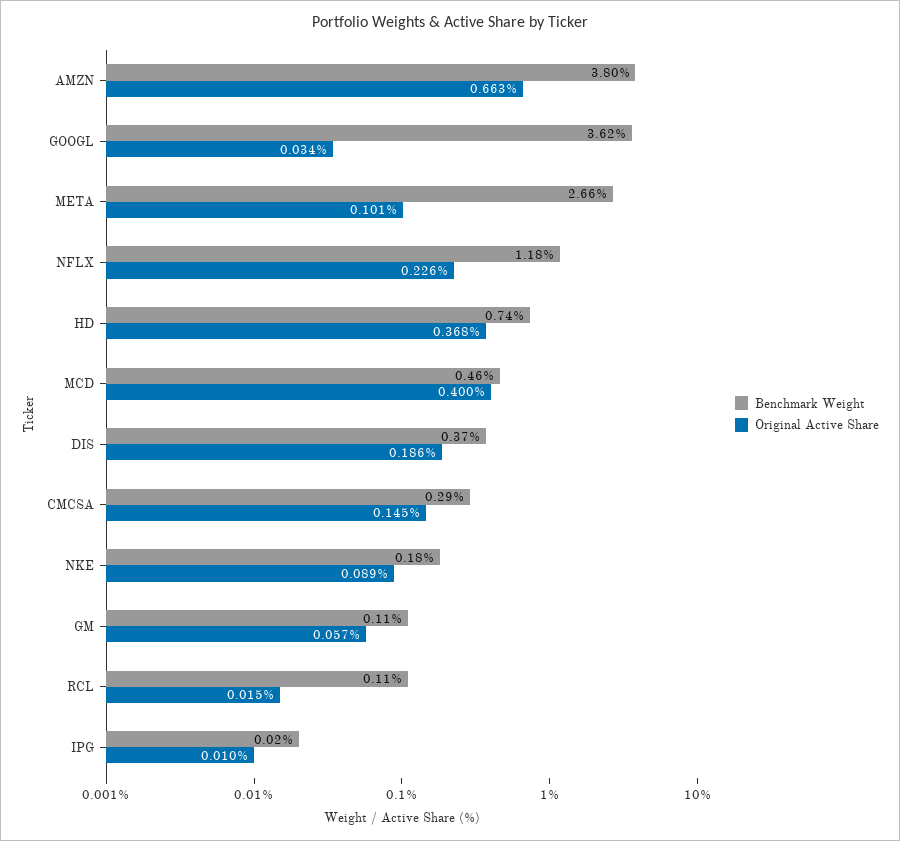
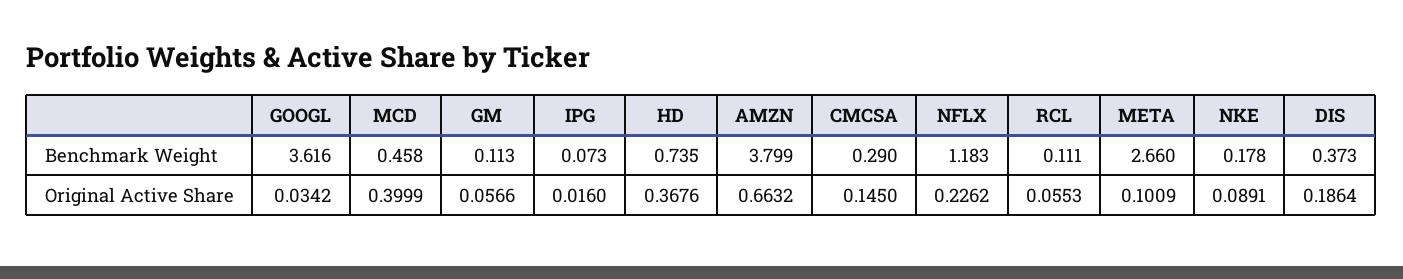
  {
    "Benchmark Weight": {
      "AMZN": 3.799,
      "GOOGL": 3.616,
      "META": 2.66,
      "NFLX": 1.183,
      "HD": 0.735,
      "MCD": 0.458,
      "DIS": 0.373,
      "CMCSA": 0.29,
      "NKE": 0.178,
      "GM": 0.113,
      "RCL": 0.111,
-     "IPG": 0.02
+     "IPG": 0.073
    },
    "Original Active Share": {
      "AMZN": 0.6632,
      "GOOGL": 0.0342,
      "META": 0.1009,
      "NFLX": 0.2262,
      "HD": 0.3676,
      "MCD": 0.3999,
      "DIS": 0.1864,
      "CMCSA": 0.145,
      "NKE": 0.0891,
      "GM": 0.0566,
-     "RCL": 0.015,
+     "RCL": 0.0553,
-     "IPG": 0.01
+     "IPG": 0.016
    }
  }

